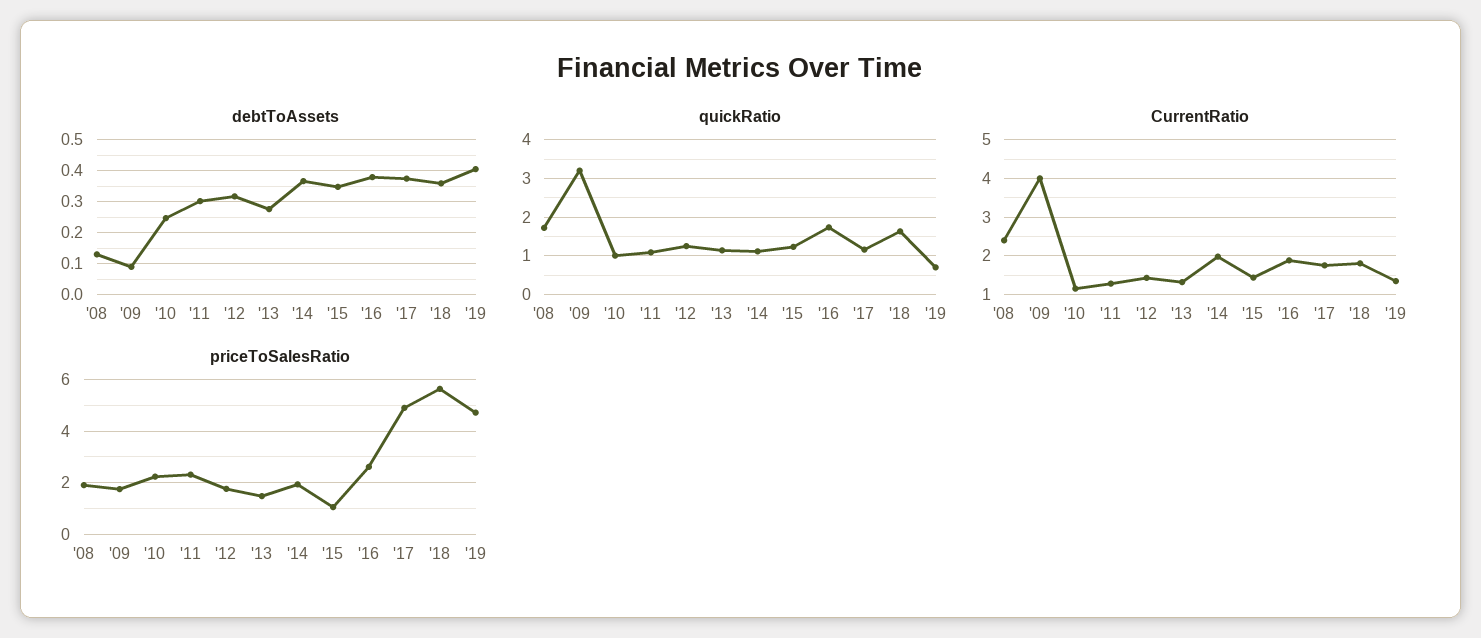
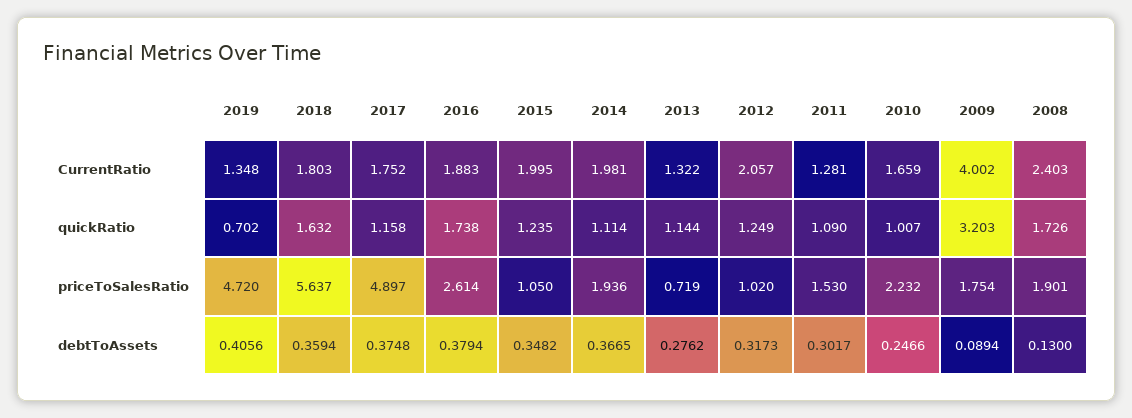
  {
    "debtToAssets": {
      "'08": 0.13,
      "'09": 0.0894,
      "'10": 0.2466,
      "'11": 0.3017,
      "'12": 0.3173,
      "'13": 0.2762,
      "'14": 0.3665,
      "'15": 0.3482,
      "'16": 0.3794,
      "'17": 0.3748,
      "'18": 0.3594,
      "'19": 0.4056
    },
    "quickRatio": {
      "'08": 1.726,
      "'09": 3.203,
      "'10": 1.007,
      "'11": 1.09,
      "'12": 1.249,
      "'13": 1.144,
      "'14": 1.114,
      "'15": 1.235,
      "'16": 1.738,
      "'17": 1.158,
      "'18": 1.632,
      "'19": 0.702
    },
    "CurrentRatio": {
      "'08": 2.403,
      "'09": 4.002,
-     "'10": 1.2,
+     "'10": 1.659,
      "'11": 1.281,
-     "'12": 1.4,
+     "'12": 2.057,
      "'13": 1.322,
      "'14": 1.981,
-     "'15": 1.4,
+     "'15": 1.995,
      "'16": 1.883,
      "'17": 1.752,
      "'18": 1.803,
      "'19": 1.348
    },
    "priceToSalesRatio": {
      "'08": 1.901,
      "'09": 1.754,
      "'10": 2.232,
-     "'11": 2.25,
+     "'11": 1.53,
-     "'12": 1.75,
+     "'12": 1.02,
-     "'13": 1.5,
+     "'13": 0.719,
      "'14": 1.936,
      "'15": 1.05,
      "'16": 2.614,
      "'17": 4.897,
      "'18": 5.637,
      "'19": 4.72
    }
  }

